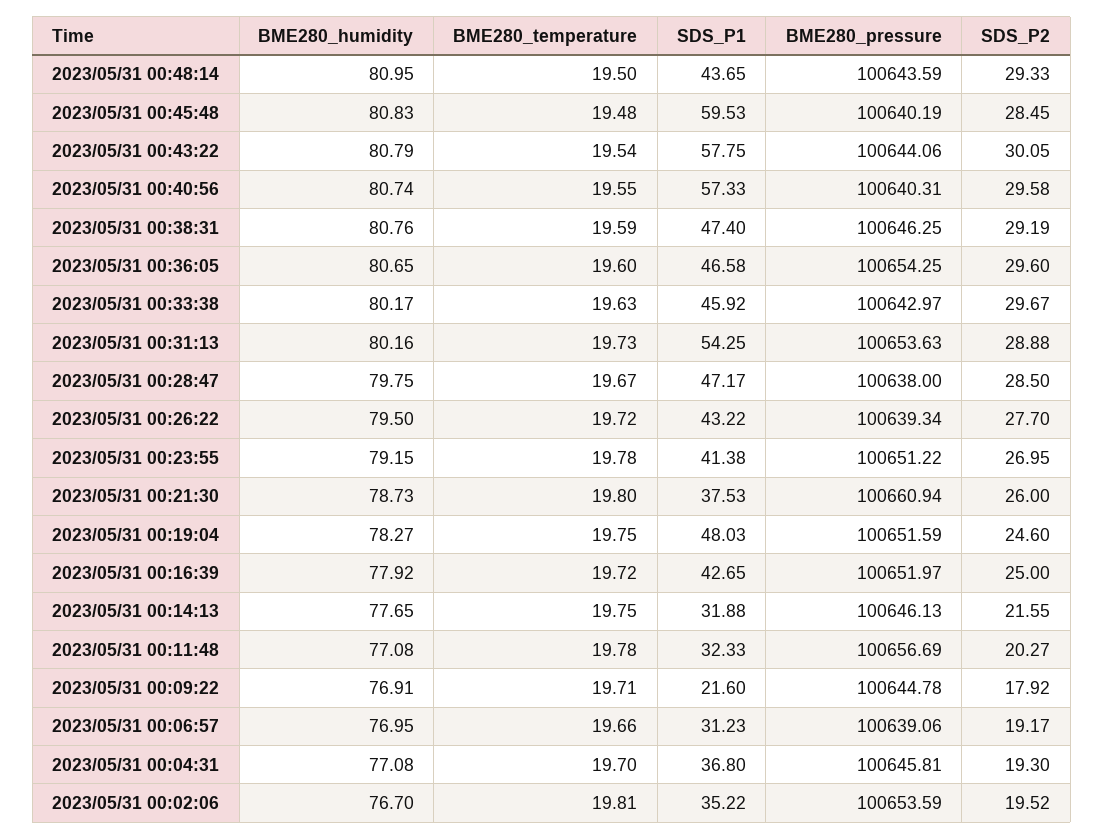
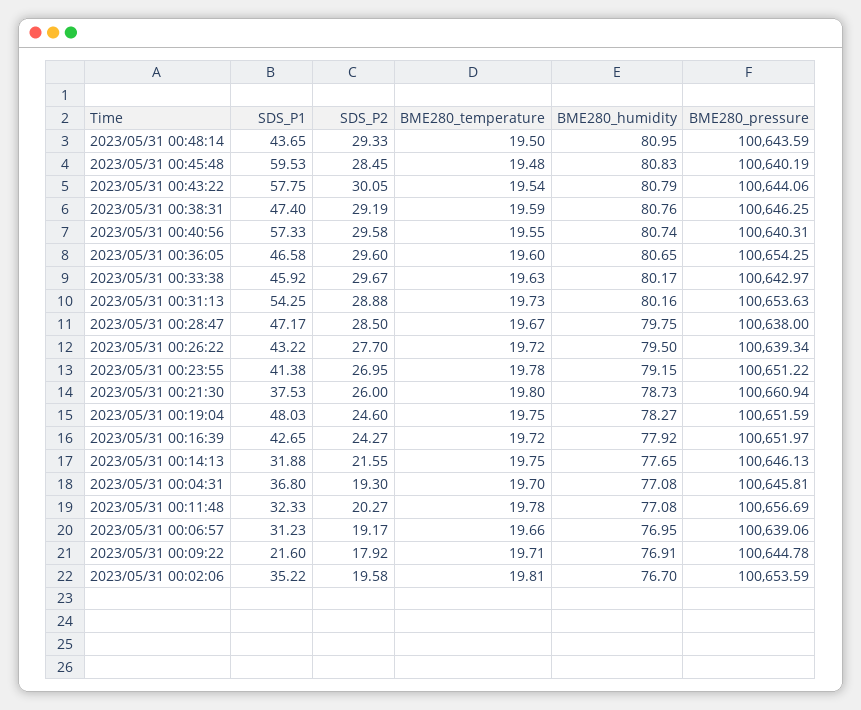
  {
    "BME280_humidity": {
      "2023/05/31 00:48:14": 80.95,
      "2023/05/31 00:45:48": 80.83,
      "2023/05/31 00:43:22": 80.79,
      "2023/05/31 00:40:56": 80.74,
      "2023/05/31 00:38:31": 80.76,
      "2023/05/31 00:36:05": 80.65,
      "2023/05/31 00:33:38": 80.17,
      "2023/05/31 00:31:13": 80.16,
      "2023/05/31 00:28:47": 79.75,
      "2023/05/31 00:26:22": 79.5,
      "2023/05/31 00:23:55": 79.15,
      "2023/05/31 00:21:30": 78.73,
      "2023/05/31 00:19:04": 78.27,
      "2023/05/31 00:16:39": 77.92,
      "2023/05/31 00:14:13": 77.65,
      "2023/05/31 00:11:48": 77.08,
      "2023/05/31 00:09:22": 76.91,
      "2023/05/31 00:06:57": 76.95,
      "2023/05/31 00:04:31": 77.08,
      "2023/05/31 00:02:06": 76.7
    },
    "BME280_temperature": {
      "2023/05/31 00:48:14": 19.5,
      "2023/05/31 00:45:48": 19.48,
      "2023/05/31 00:43:22": 19.54,
      "2023/05/31 00:40:56": 19.55,
      "2023/05/31 00:38:31": 19.59,
      "2023/05/31 00:36:05": 19.6,
      "2023/05/31 00:33:38": 19.63,
      "2023/05/31 00:31:13": 19.73,
      "2023/05/31 00:28:47": 19.67,
      "2023/05/31 00:26:22": 19.72,
      "2023/05/31 00:23:55": 19.78,
      "2023/05/31 00:21:30": 19.8,
      "2023/05/31 00:19:04": 19.75,
      "2023/05/31 00:16:39": 19.72,
      "2023/05/31 00:14:13": 19.75,
      "2023/05/31 00:11:48": 19.78,
      "2023/05/31 00:09:22": 19.71,
      "2023/05/31 00:06:57": 19.66,
      "2023/05/31 00:04:31": 19.7,
      "2023/05/31 00:02:06": 19.81
    },
    "SDS_P1": {
      "2023/05/31 00:48:14": 43.65,
      "2023/05/31 00:45:48": 59.53,
      "2023/05/31 00:43:22": 57.75,
      "2023/05/31 00:40:56": 57.33,
      "2023/05/31 00:38:31": 47.4,
      "2023/05/31 00:36:05": 46.58,
      "2023/05/31 00:33:38": 45.92,
      "2023/05/31 00:31:13": 54.25,
      "2023/05/31 00:28:47": 47.17,
      "2023/05/31 00:26:22": 43.22,
      "2023/05/31 00:23:55": 41.38,
      "2023/05/31 00:21:30": 37.53,
      "2023/05/31 00:19:04": 48.03,
      "2023/05/31 00:16:39": 42.65,
      "2023/05/31 00:14:13": 31.88,
      "2023/05/31 00:11:48": 32.33,
      "2023/05/31 00:09:22": 21.6,
      "2023/05/31 00:06:57": 31.23,
      "2023/05/31 00:04:31": 36.8,
      "2023/05/31 00:02:06": 35.22
    },
    "BME280_pressure": {
      "2023/05/31 00:48:14": 100643.59,
      "2023/05/31 00:45:48": 100640.19,
      "2023/05/31 00:43:22": 100644.06,
      "2023/05/31 00:40:56": 100640.31,
      "2023/05/31 00:38:31": 100646.25,
      "2023/05/31 00:36:05": 100654.25,
      "2023/05/31 00:33:38": 100642.97,
      "2023/05/31 00:31:13": 100653.63,
      "2023/05/31 00:28:47": 100638,
      "2023/05/31 00:26:22": 100639.34,
      "2023/05/31 00:23:55": 100651.22,
      "2023/05/31 00:21:30": 100660.94,
      "2023/05/31 00:19:04": 100651.59,
      "2023/05/31 00:16:39": 100651.97,
      "2023/05/31 00:14:13": 100646.13,
      "2023/05/31 00:11:48": 100656.69,
      "2023/05/31 00:09:22": 100644.78,
      "2023/05/31 00:06:57": 100639.06,
      "2023/05/31 00:04:31": 100645.81,
      "2023/05/31 00:02:06": 100653.59
    },
    "SDS_P2": {
      "2023/05/31 00:48:14": 29.33,
      "2023/05/31 00:45:48": 28.45,
      "2023/05/31 00:43:22": 30.05,
      "2023/05/31 00:40:56": 29.58,
      "2023/05/31 00:38:31": 29.19,
      "2023/05/31 00:36:05": 29.6,
      "2023/05/31 00:33:38": 29.67,
      "2023/05/31 00:31:13": 28.88,
      "2023/05/31 00:28:47": 28.5,
      "2023/05/31 00:26:22": 27.7,
      "2023/05/31 00:23:55": 26.95,
      "2023/05/31 00:21:30": 26,
      "2023/05/31 00:19:04": 24.6,
-     "2023/05/31 00:16:39": 25,
+     "2023/05/31 00:16:39": 24.27,
      "2023/05/31 00:14:13": 21.55,
      "2023/05/31 00:11:48": 20.27,
      "2023/05/31 00:09:22": 17.92,
      "2023/05/31 00:06:57": 19.17,
      "2023/05/31 00:04:31": 19.3,
-     "2023/05/31 00:02:06": 19.52
+     "2023/05/31 00:02:06": 19.58
    }
  }

